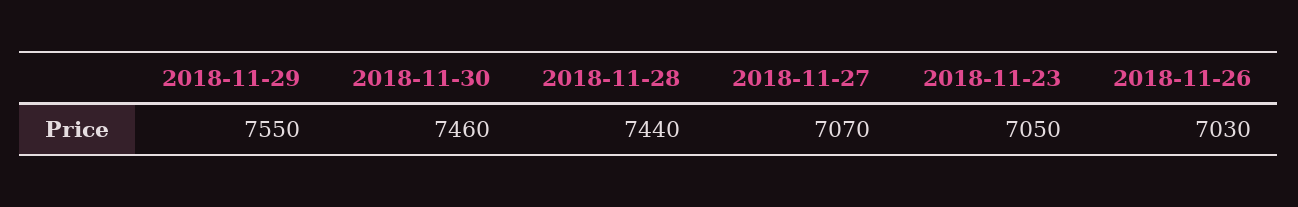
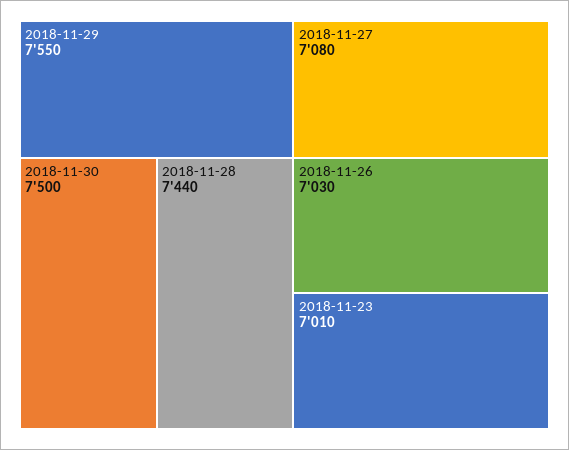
  {
    "2018-11-29": 7550,
-   "2018-11-30": 7460,
+   "2018-11-30": 7500,
    "2018-11-28": 7440,
-   "2018-11-27": 7070,
+   "2018-11-27": 7080,
-   "2018-11-23": 7050,
+   "2018-11-23": 7010,
    "2018-11-26": 7030
  }

